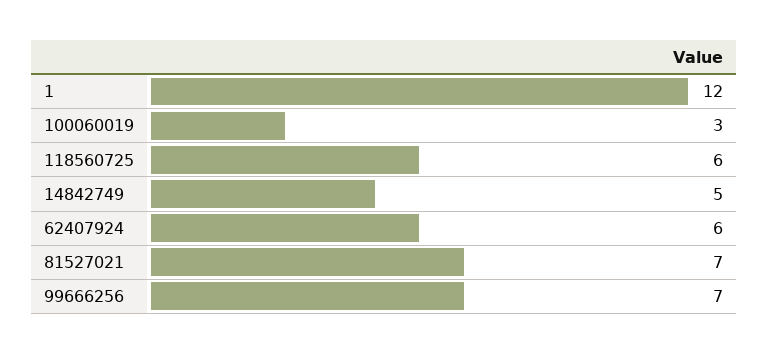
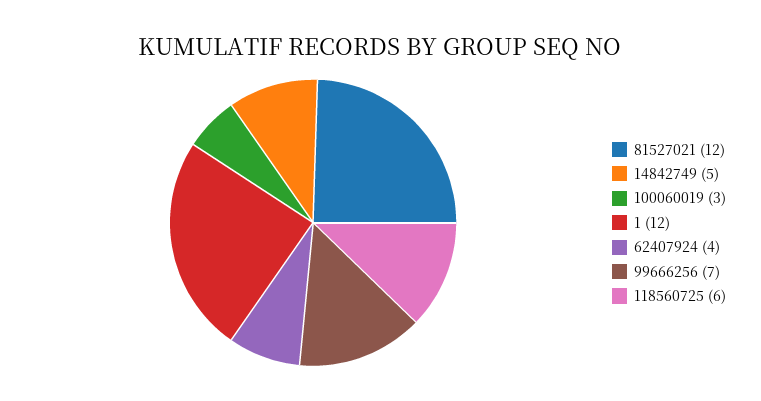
  {
    "1": 12,
    "100060019": 3,
    "118560725": 6,
    "14842749": 5,
-   "62407924": 6,
+   "62407924": 4,
-   "81527021": 7,
+   "81527021": 12,
    "99666256": 7
  }

